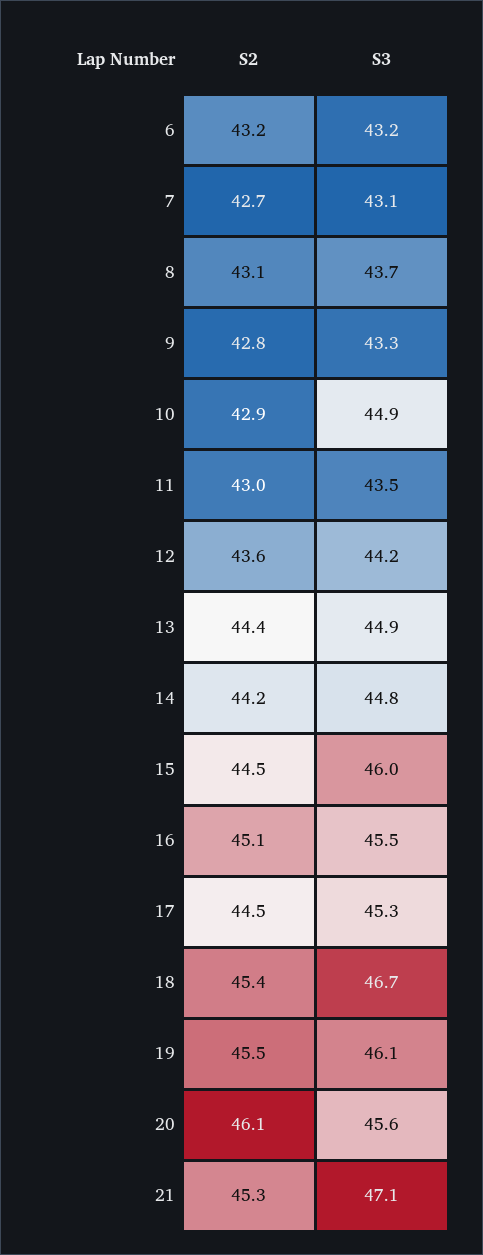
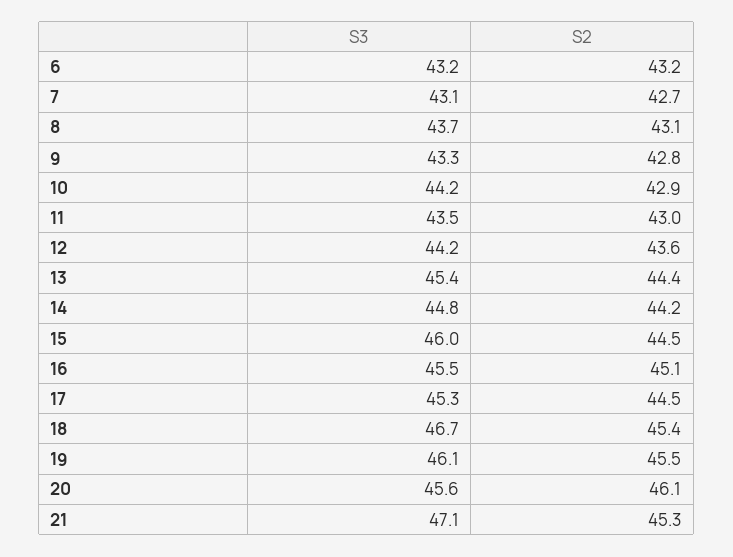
  {
    "S2": {
      "6": 43.2,
      "7": 42.7,
      "8": 43.1,
      "9": 42.8,
      "10": 42.9,
      "11": 43,
      "12": 43.6,
      "13": 44.4,
      "14": 44.2,
      "15": 44.5,
      "16": 45.1,
      "17": 44.5,
      "18": 45.4,
      "19": 45.5,
      "20": 46.1,
      "21": 45.3
    },
    "S3": {
      "6": 43.2,
      "7": 43.1,
      "8": 43.7,
      "9": 43.3,
-     "10": 44.9,
+     "10": 44.2,
      "11": 43.5,
      "12": 44.2,
-     "13": 44.9,
+     "13": 45.4,
      "14": 44.8,
      "15": 46,
      "16": 45.5,
      "17": 45.3,
      "18": 46.7,
      "19": 46.1,
      "20": 45.6,
      "21": 47.1
    }
  }

